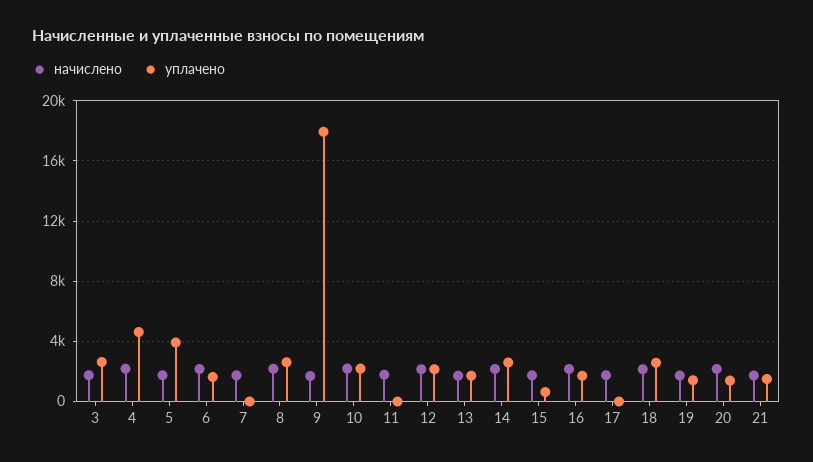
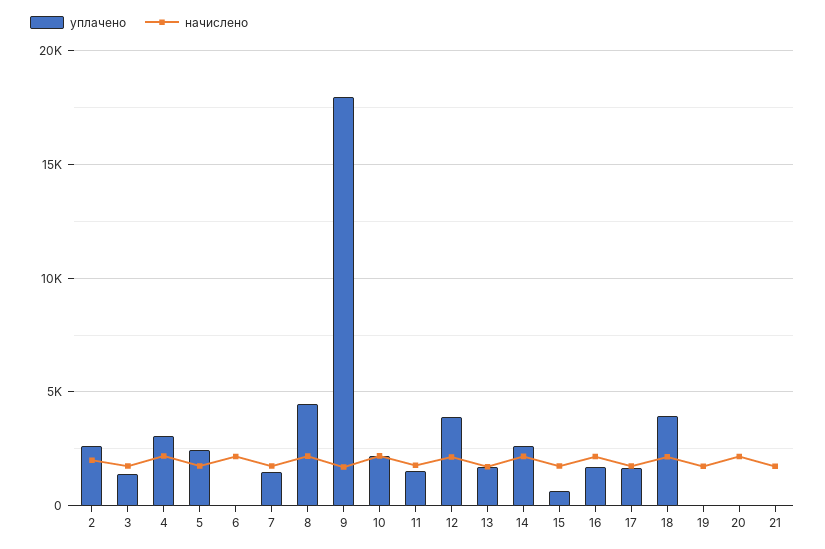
  {
    "начислено": {
      "3": 1500,
      "4": 2000,
      "5": 1500,
      "6": 2000,
      "7": 1500,
      "8": 2000,
      "9": 1500,
      "10": 2000,
      "11": 2000,
      "12": 2000,
      "13": 1500,
      "14": 2000,
      "15": 1500,
      "16": 2000,
      "17": 1500,
      "18": 2000,
      "19": 1500,
      "20": 2000,
-     "21": 1500
+     "21": 1500,
+     "2": 2000
    },
    "уплачено": {
-     "3": 2500,
+     "3": 1500,
-     "4": 4500,
+     "4": 3000,
-     "5": 4000,
+     "5": 2500,
-     "6": 1500,
+     "6": 0,
-     "7": 0,
+     "7": 1500,
-     "8": 2500,
+     "8": 4500,
      "9": 18000,
      "10": 2000,
-     "11": 0,
+     "11": 1500,
-     "12": 2000,
+     "12": 4000,
      "13": 1500,
      "14": 2500,
      "15": 500,
      "16": 1500,
-     "17": 0,
+     "17": 1500,
-     "18": 2500,
+     "18": 4000,
-     "19": 1500,
+     "19": 0,
-     "20": 1500,
+     "20": 0,
-     "21": 1500
+     "21": 0,
+     "2": 2500
    }
  }

